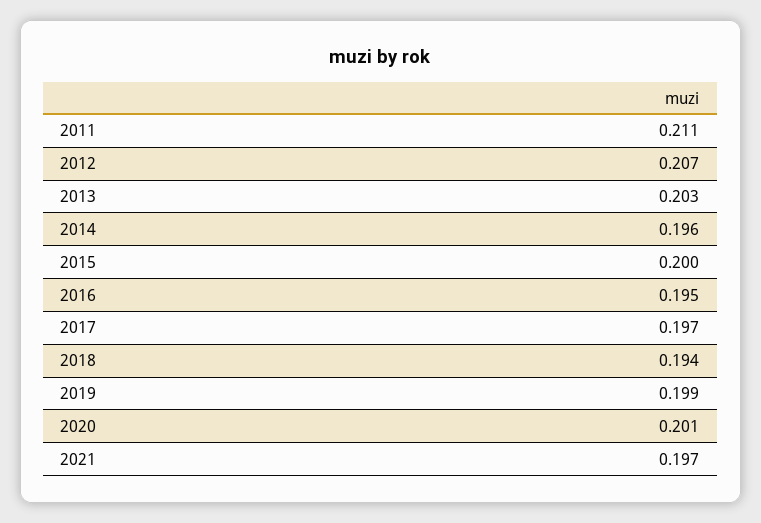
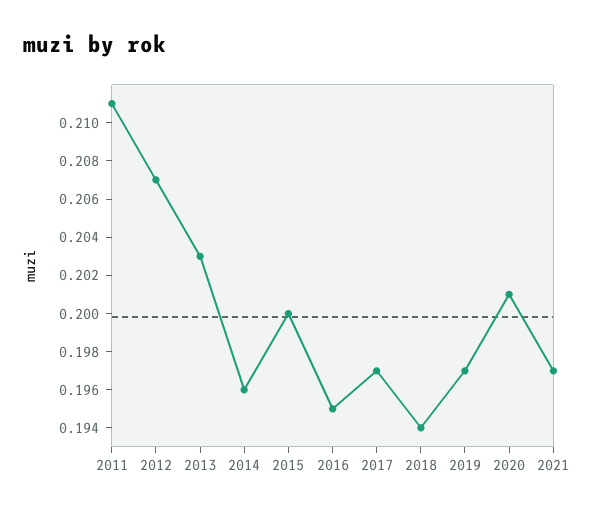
  {
    "2011": 0.211,
    "2012": 0.207,
    "2013": 0.203,
    "2014": 0.196,
    "2015": 0.2,
    "2016": 0.195,
    "2017": 0.197,
    "2018": 0.194,
-   "2019": 0.199,
+   "2019": 0.197,
    "2020": 0.201,
    "2021": 0.197
  }

